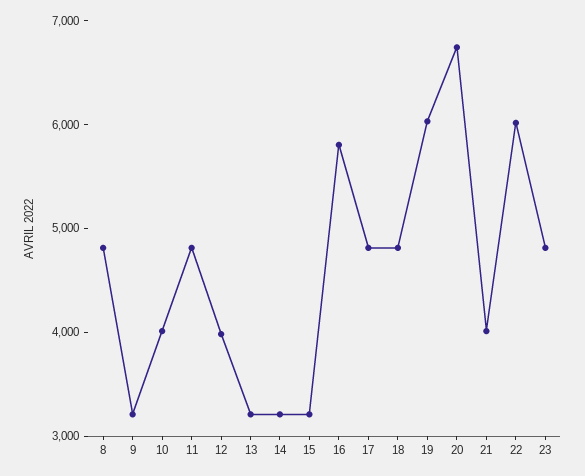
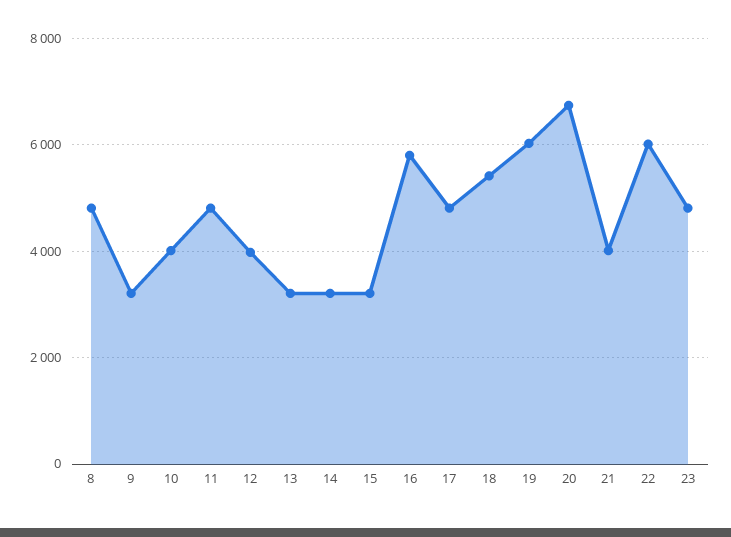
  {
    "8": 4800,
    "9": 3200,
    "10": 4000,
    "11": 4800,
    "12": 4000,
    "13": 3200,
    "14": 3200,
    "15": 3200,
    "16": 5800,
    "17": 4800,
-   "18": 4800,
+   "18": 5400,
    "19": 6000,
    "20": 6800,
    "21": 4000,
    "22": 6000,
    "23": 4800
  }

